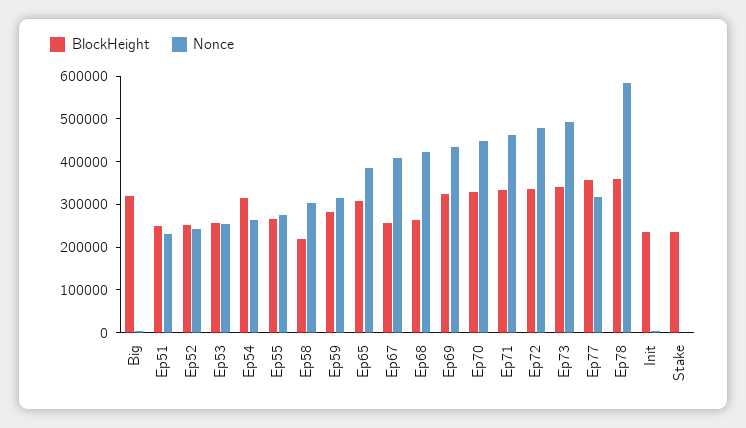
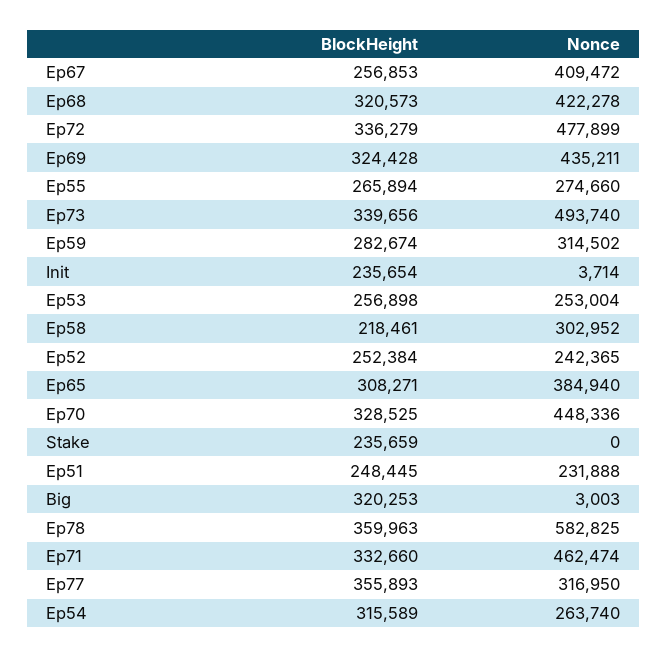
  {
    "BlockHeight": {
      "Big": 320253,
      "Ep51": 248445,
      "Ep52": 252384,
      "Ep53": 256898,
      "Ep54": 315589,
      "Ep55": 265894,
      "Ep58": 218461,
      "Ep59": 282674,
      "Ep65": 308271,
      "Ep67": 256853,
-     "Ep68": 260000,
+     "Ep68": 320573,
      "Ep69": 324428,
      "Ep70": 328525,
      "Ep71": 332660,
      "Ep72": 336279,
      "Ep73": 339656,
      "Ep77": 355893,
      "Ep78": 359963,
      "Init": 235654,
      "Stake": 235659
    },
    "Nonce": {
      "Big": 3003,
      "Ep51": 231888,
      "Ep52": 242365,
      "Ep53": 253004,
      "Ep54": 263740,
      "Ep55": 274660,
      "Ep58": 302952,
      "Ep59": 314502,
      "Ep65": 384940,
      "Ep67": 409472,
      "Ep68": 422278,
      "Ep69": 435211,
      "Ep70": 448336,
      "Ep71": 462474,
      "Ep72": 477899,
      "Ep73": 493740,
      "Ep77": 316950,
      "Ep78": 582825,
      "Init": 3714,
      "Stake": 0
    }
  }

